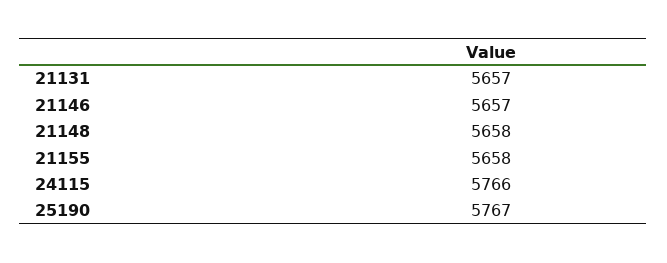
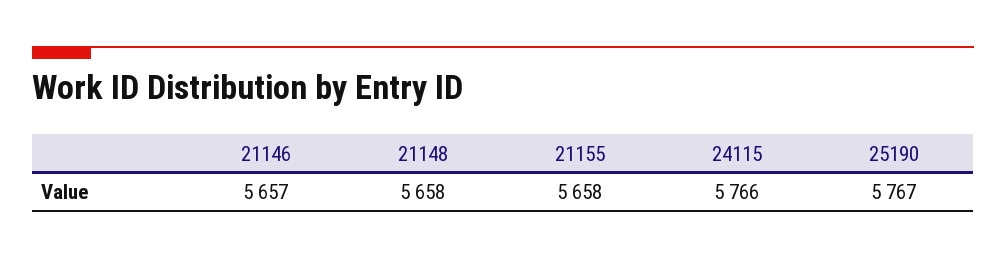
  {
-   "21131": 5657,
    "21146": 5657,
    "21148": 5658,
    "21155": 5658,
    "24115": 5766,
    "25190": 5767
  }

